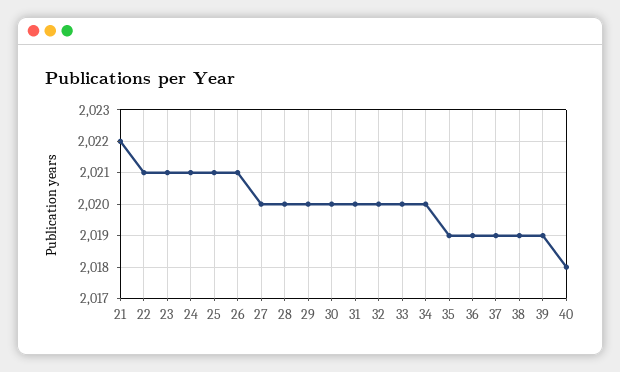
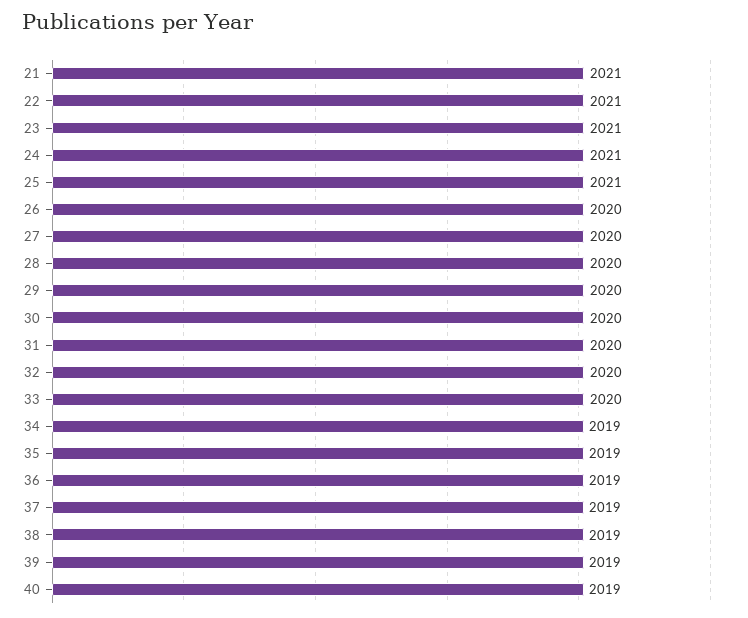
  {
-   "21": 2022,
+   "21": 2021,
    "22": 2021,
    "23": 2021,
    "24": 2021,
    "25": 2021,
-   "26": 2021,
+   "26": 2020,
    "27": 2020,
    "28": 2020,
    "29": 2020,
    "30": 2020,
    "31": 2020,
    "32": 2020,
    "33": 2020,
-   "34": 2020,
+   "34": 2019,
    "35": 2019,
    "36": 2019,
    "37": 2019,
    "38": 2019,
    "39": 2019,
-   "40": 2018
+   "40": 2019
  }

